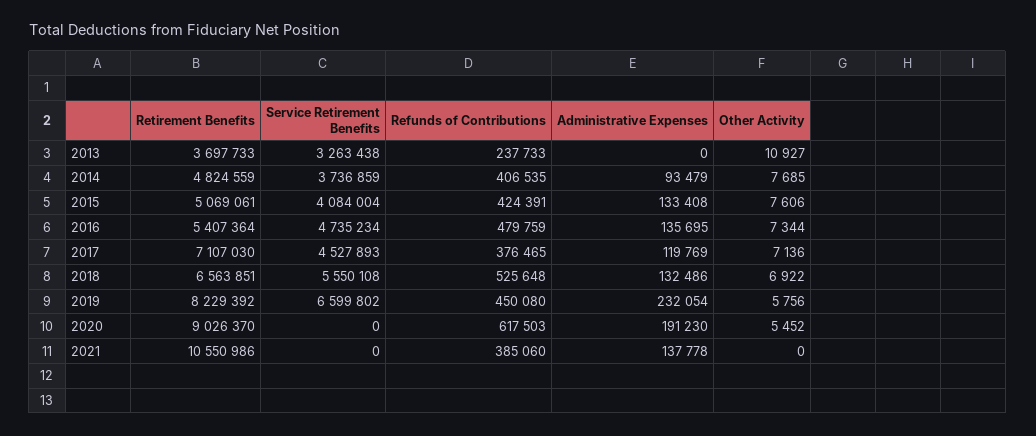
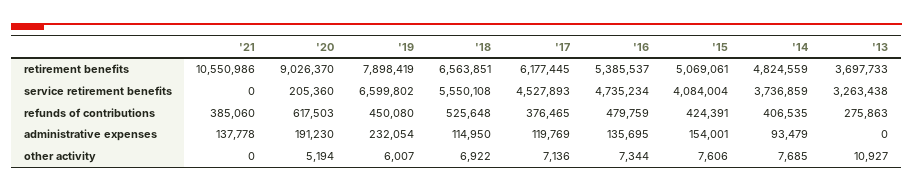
  {
    "Retirement Benefits": {
      "2013": 3697733,
      "2014": 4824559,
      "2015": 5069061,
-     "2016": 5407364,
+     "2016": 5385537,
-     "2017": 7107030,
+     "2017": 6177445,
      "2018": 6563851,
-     "2019": 8229392,
+     "2019": 7898419,
      "2020": 9026370,
      "2021": 10550986
    },
    "Service Retirement Benefits": {
      "2013": 3263438,
      "2014": 3736859,
      "2015": 4084004,
      "2016": 4735234,
      "2017": 4527893,
      "2018": 5550108,
      "2019": 6599802,
-     "2020": 0,
+     "2020": 205360,
      "2021": 0
    },
    "Refunds of Contributions": {
-     "2013": 237733,
+     "2013": 275863,
      "2014": 406535,
      "2015": 424391,
      "2016": 479759,
      "2017": 376465,
      "2018": 525648,
      "2019": 450080,
      "2020": 617503,
      "2021": 385060
    },
    "Administrative Expenses": {
      "2013": 0,
      "2014": 93479,
-     "2015": 133408,
+     "2015": 154001,
      "2016": 135695,
      "2017": 119769,
-     "2018": 132486,
+     "2018": 114950,
      "2019": 232054,
      "2020": 191230,
      "2021": 137778
    },
    "Other Activity": {
      "2013": 10927,
      "2014": 7685,
      "2015": 7606,
      "2016": 7344,
      "2017": 7136,
      "2018": 6922,
-     "2019": 5756,
+     "2019": 6007,
-     "2020": 5452,
+     "2020": 5194,
      "2021": 0
    }
  }

